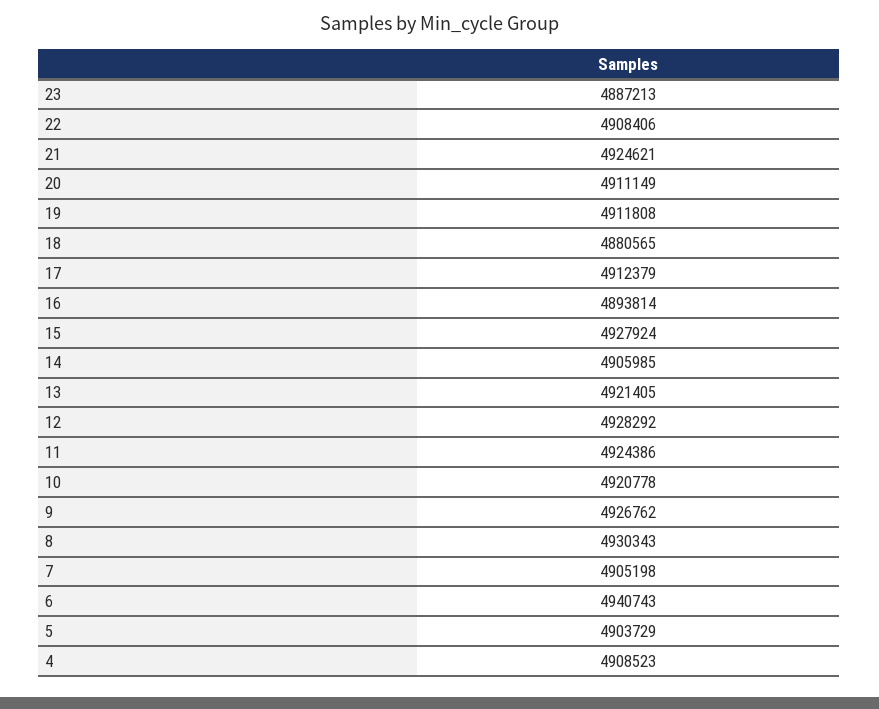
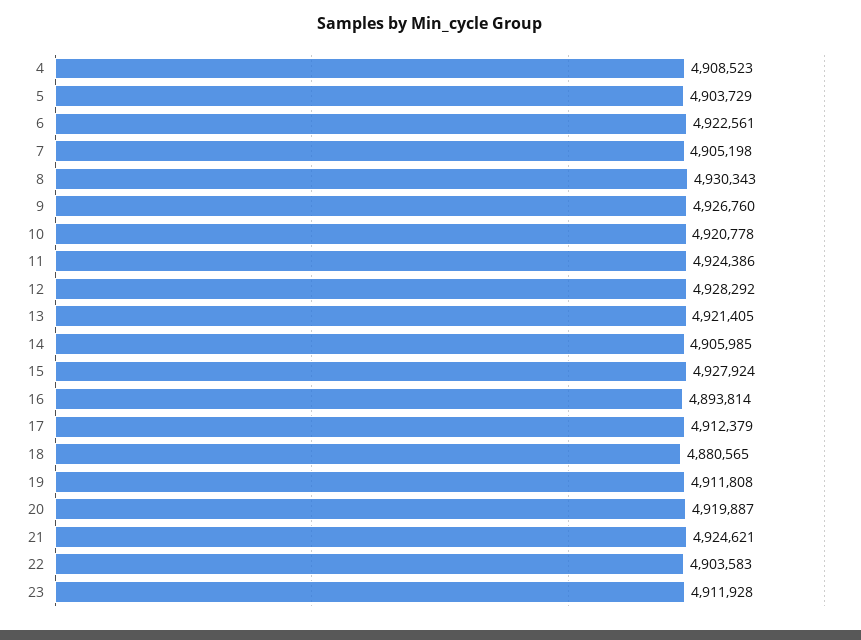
  {
-   "23": 4887213,
+   "23": 4911928,
-   "22": 4908406,
+   "22": 4903583,
    "21": 4924621,
-   "20": 4911149,
+   "20": 4919887,
    "19": 4911808,
    "18": 4880565,
    "17": 4912379,
    "16": 4893814,
    "15": 4927924,
    "14": 4905985,
    "13": 4921405,
    "12": 4928292,
    "11": 4924386,
    "10": 4920778,
-   "9": 4926762,
+   "9": 4926760,
    "8": 4930343,
    "7": 4905198,
-   "6": 4940743,
+   "6": 4922561,
    "5": 4903729,
    "4": 4908523
  }

